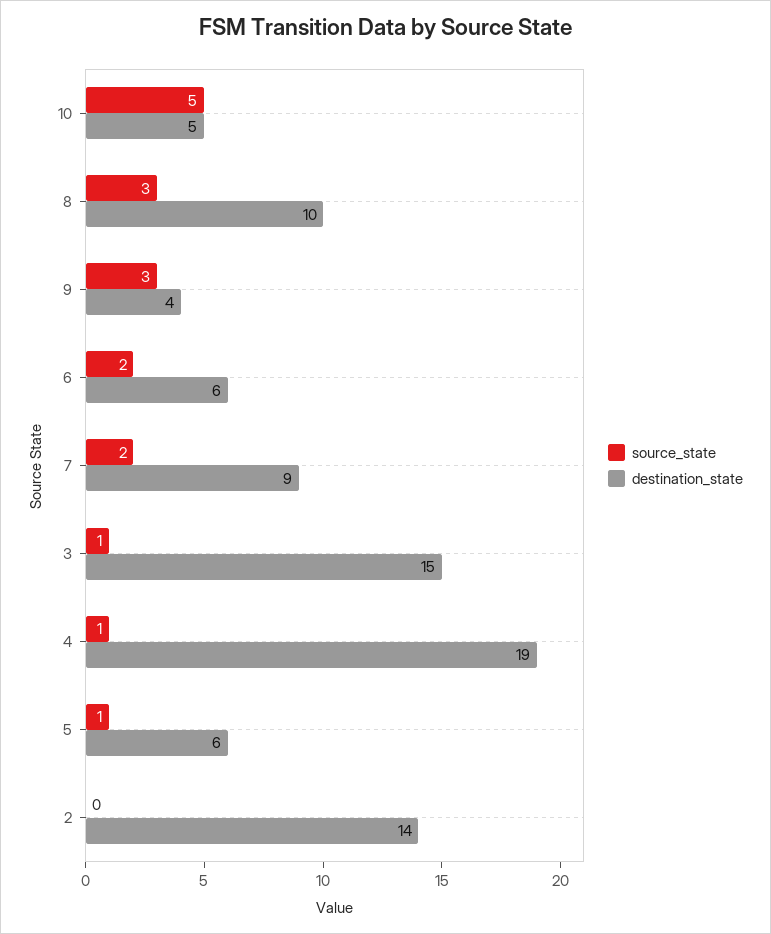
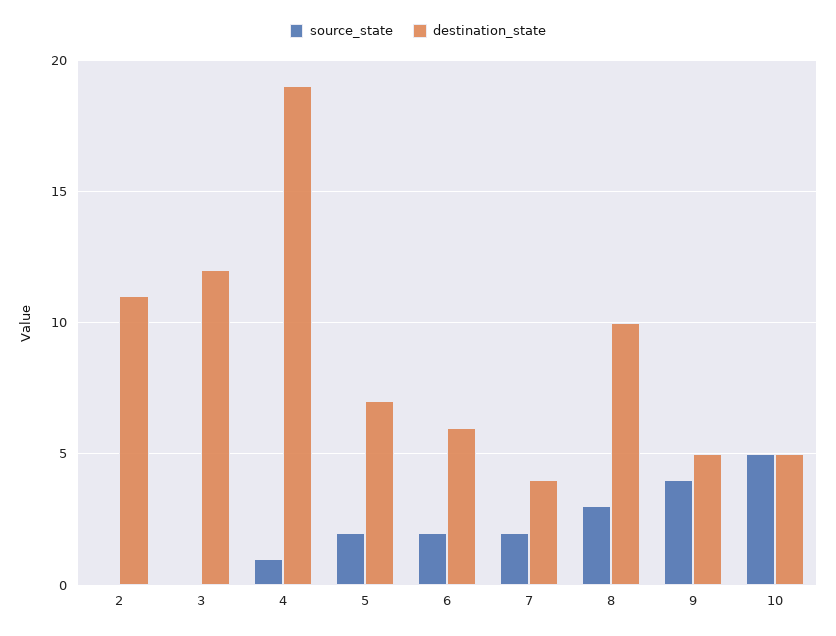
  {
    "source_state": {
      "10": 5,
      "8": 3,
-     "9": 3,
+     "9": 4,
      "6": 2,
      "7": 2,
-     "3": 1,
+     "3": 0,
      "4": 1,
-     "5": 1,
+     "5": 2,
      "2": 0
    },
    "destination_state": {
      "10": 5,
      "8": 10,
-     "9": 4,
+     "9": 5,
      "6": 6,
-     "7": 9,
+     "7": 4,
-     "3": 15,
+     "3": 12,
      "4": 19,
-     "5": 6,
+     "5": 7,
-     "2": 14
+     "2": 11
    }
  }

